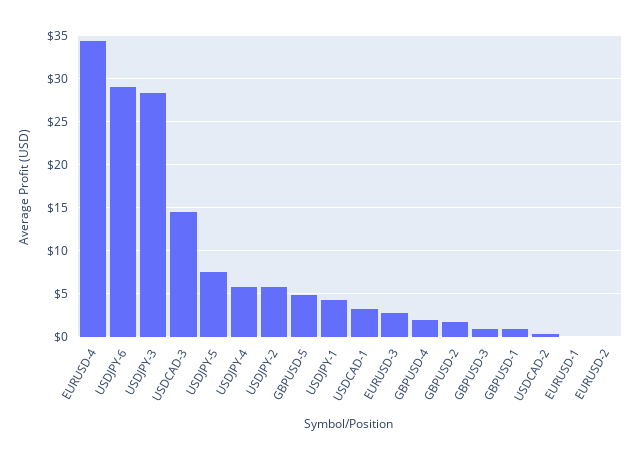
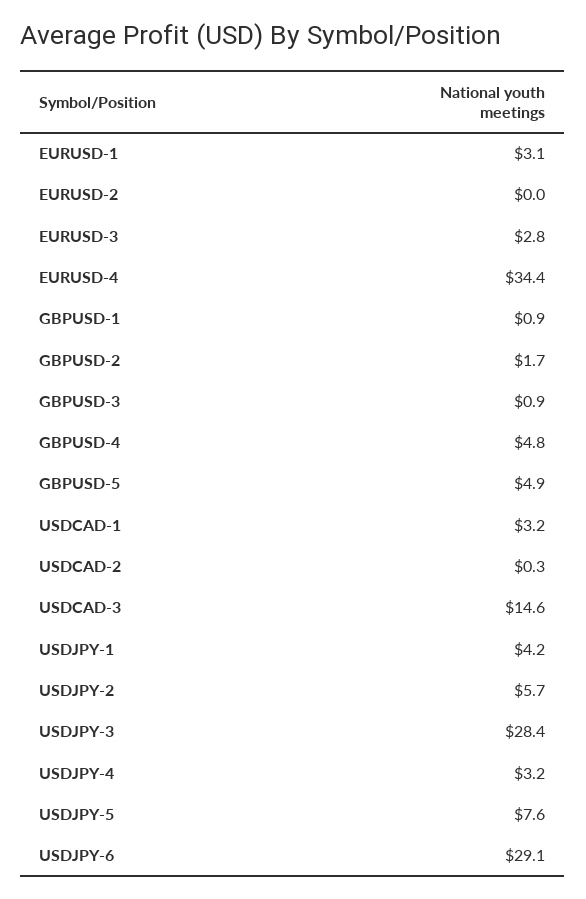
  {
    "EURUSD-4": 34.4,
    "USDJPY-6": 29.1,
    "USDJPY-3": 28.4,
    "USDCAD-3": 14.6,
    "USDJPY-5": 7.6,
-   "USDJPY-4": 6,
+   "USDJPY-4": 3.2,
    "USDJPY-2": 5.7,
    "GBPUSD-5": 4.9,
    "USDJPY-1": 4.2,
    "USDCAD-1": 3.2,
    "EURUSD-3": 2.8,
-   "GBPUSD-4": 2,
+   "GBPUSD-4": 4.8,
    "GBPUSD-2": 1.7,
    "GBPUSD-3": 0.9,
    "GBPUSD-1": 0.9,
    "USDCAD-2": 0.3,
-   "EURUSD-1": 0,
+   "EURUSD-1": 3.1,
    "EURUSD-2": 0
  }

